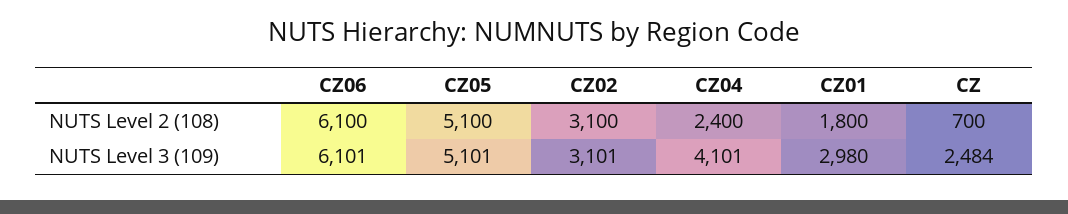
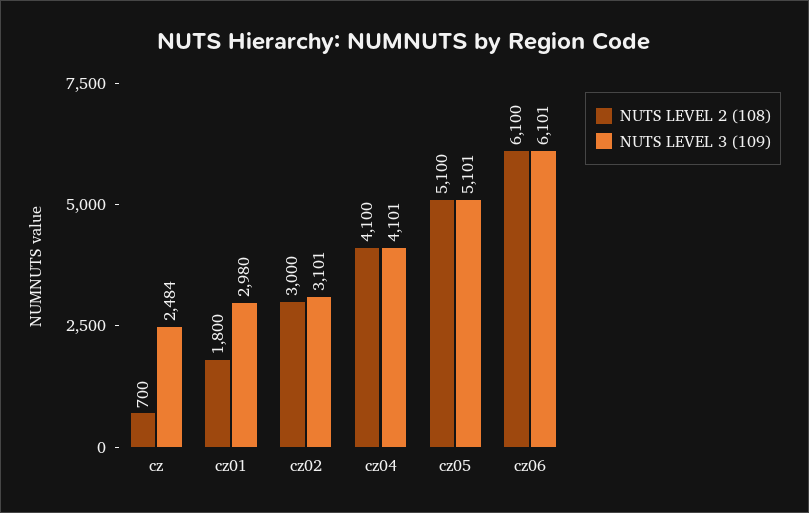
  {
    "NUTS Level 2 (108)": {
      "CZ06": 6100,
      "CZ05": 5100,
-     "CZ02": 3100,
+     "CZ02": 3000,
-     "CZ04": 2400,
+     "CZ04": 4100,
      "CZ01": 1800,
      "CZ": 700
    },
    "NUTS Level 3 (109)": {
      "CZ06": 6101,
      "CZ05": 5101,
      "CZ02": 3101,
      "CZ04": 4101,
      "CZ01": 2980,
      "CZ": 2484
    }
  }

